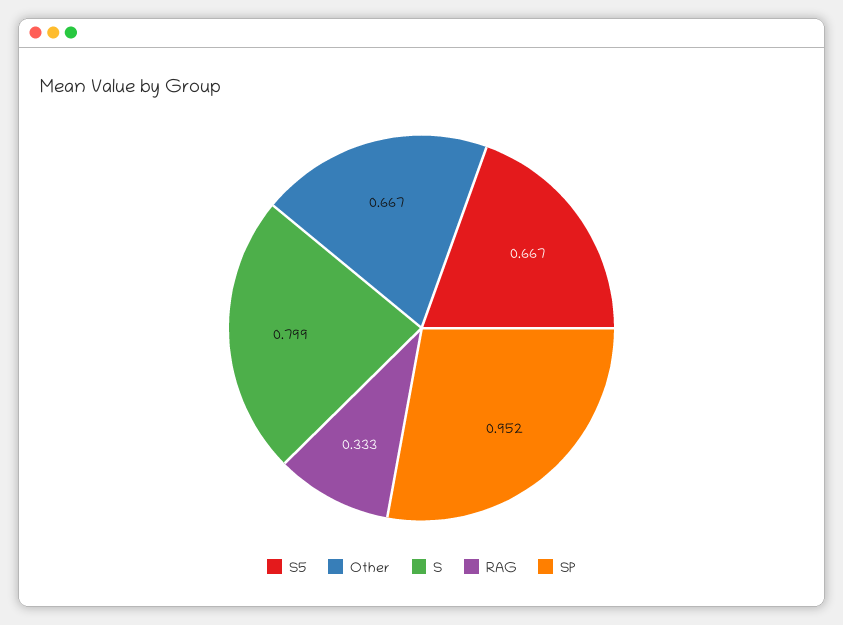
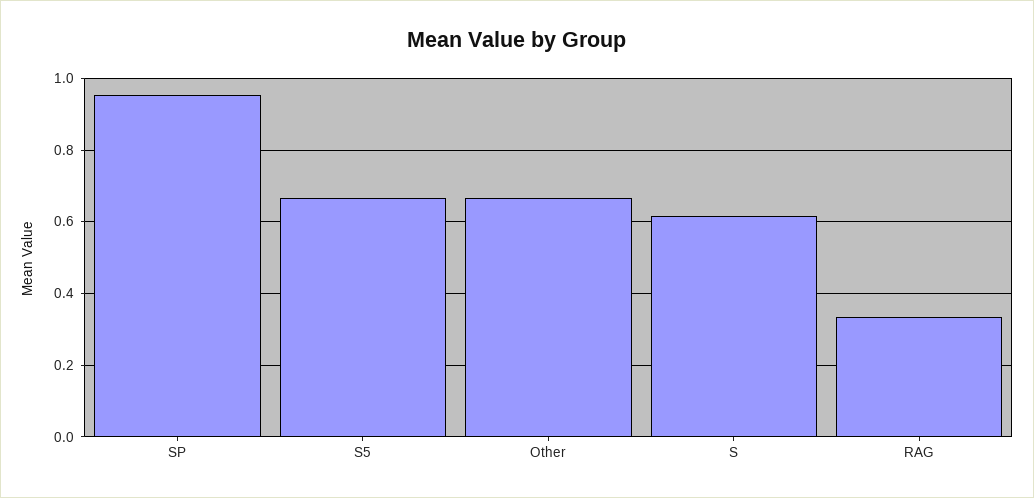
  {
    "S5": 0.667,
    "Other": 0.667,
-   "S": 0.799,
+   "S": 0.62,
    "RAG": 0.333,
    "SP": 0.952
  }

